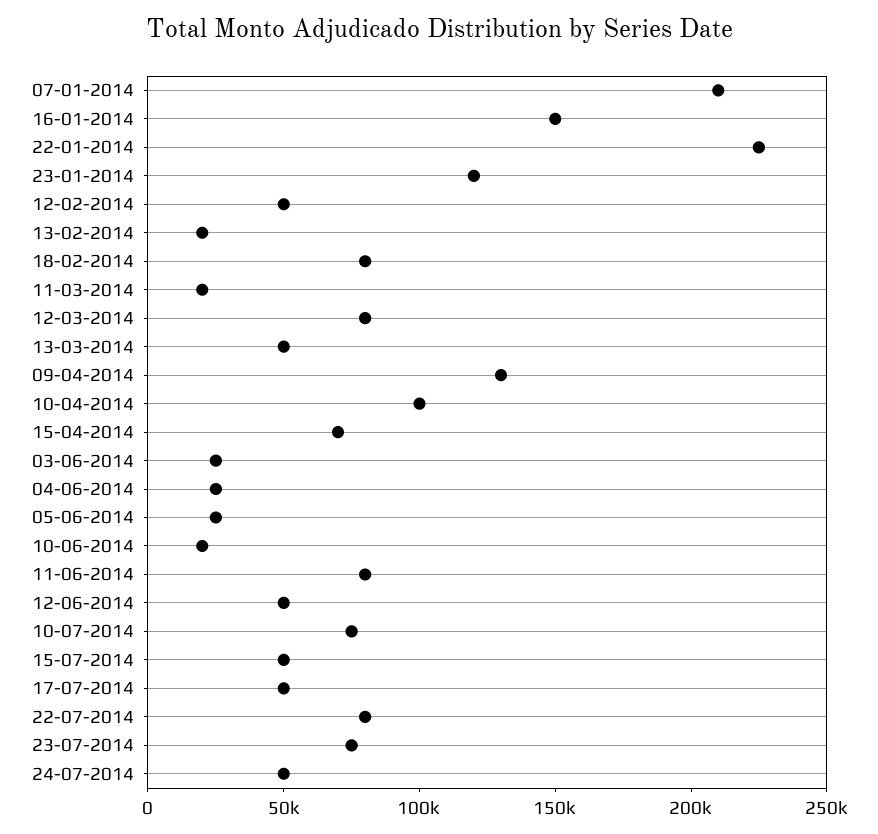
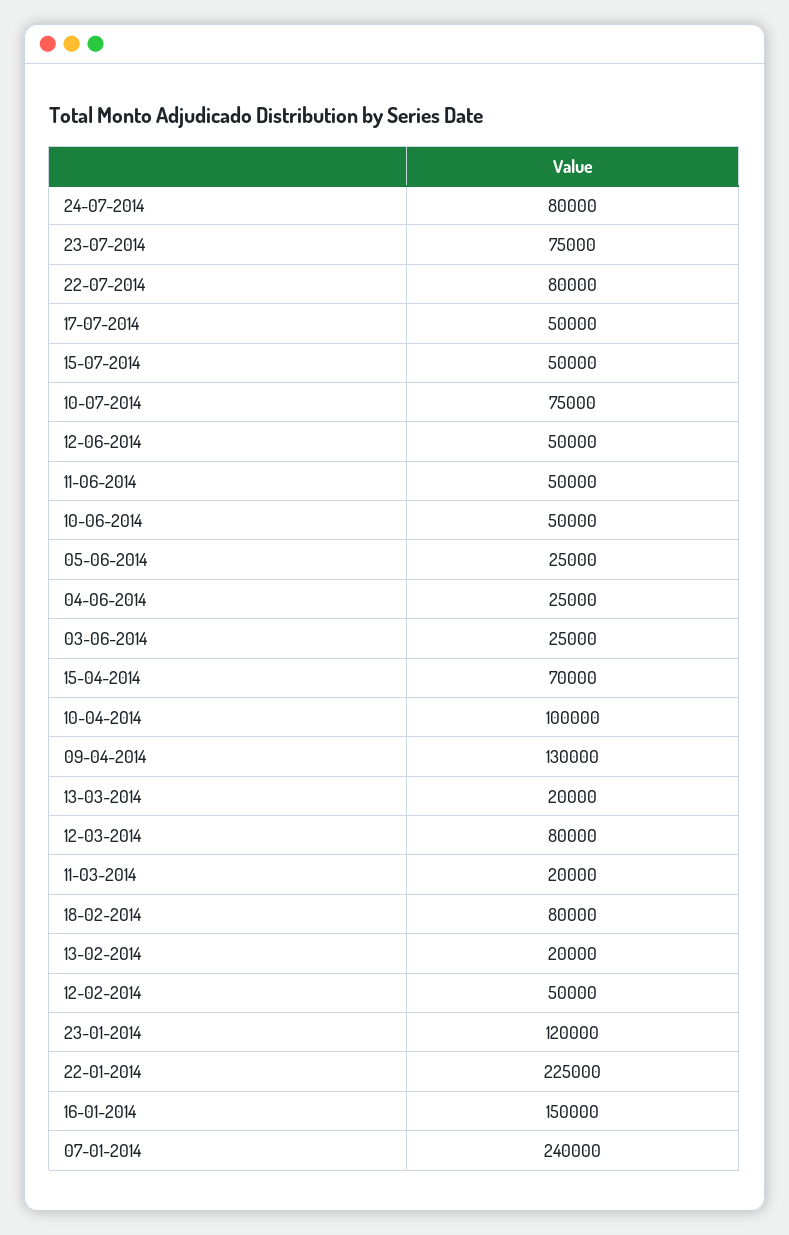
  {
-   "07-01-2014": 210000,
+   "07-01-2014": 240000,
    "16-01-2014": 150000,
    "22-01-2014": 225000,
    "23-01-2014": 120000,
    "12-02-2014": 50000,
    "13-02-2014": 20000,
    "18-02-2014": 80000,
    "11-03-2014": 20000,
    "12-03-2014": 80000,
-   "13-03-2014": 50000,
+   "13-03-2014": 20000,
    "09-04-2014": 130000,
    "10-04-2014": 100000,
    "15-04-2014": 70000,
    "03-06-2014": 25000,
    "04-06-2014": 25000,
    "05-06-2014": 25000,
-   "10-06-2014": 20000,
+   "10-06-2014": 50000,
-   "11-06-2014": 80000,
+   "11-06-2014": 50000,
    "12-06-2014": 50000,
    "10-07-2014": 75000,
    "15-07-2014": 50000,
    "17-07-2014": 50000,
    "22-07-2014": 80000,
    "23-07-2014": 75000,
-   "24-07-2014": 50000
+   "24-07-2014": 80000
  }

